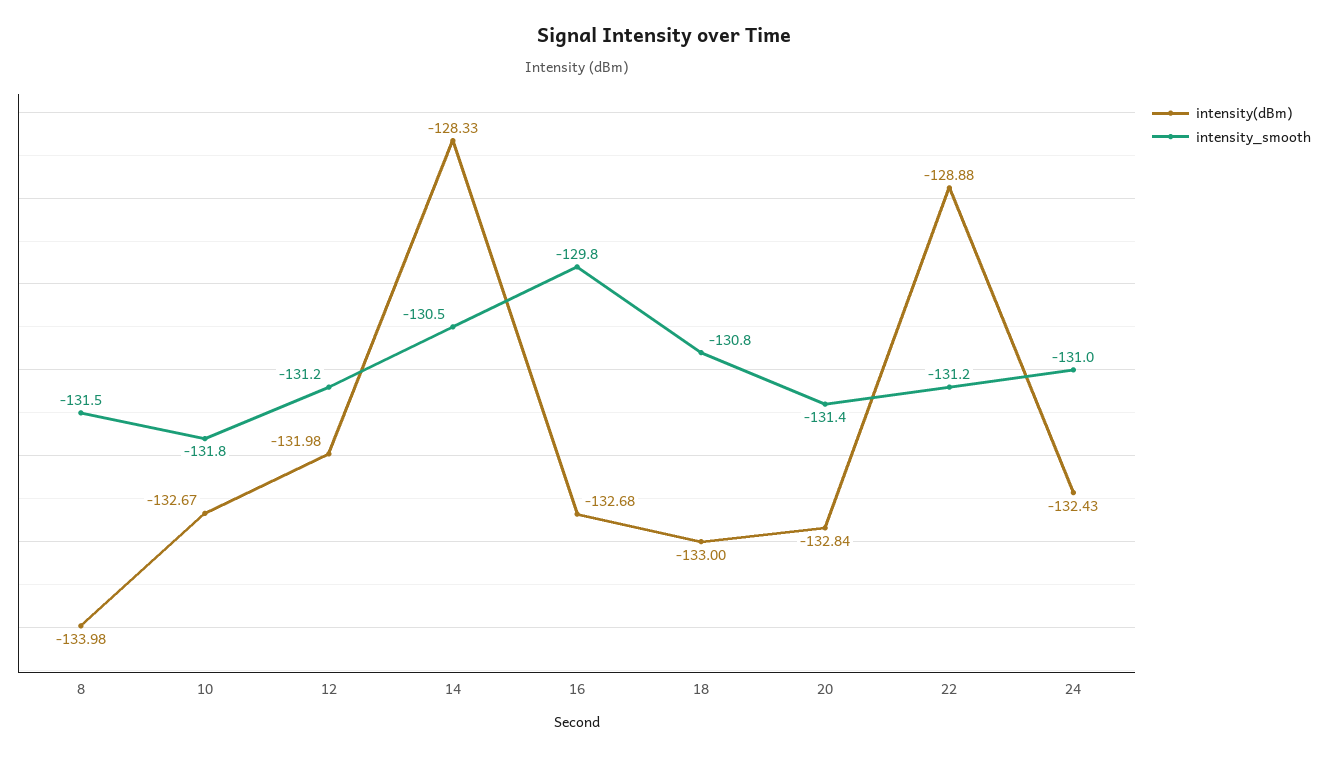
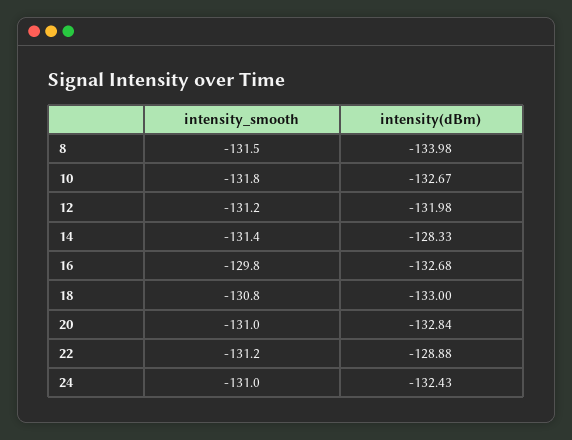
  {
    "intensity(dBm)": {
      "8": -133.98,
      "10": -132.67,
      "12": -131.98,
      "14": -128.33,
      "16": -132.68,
      "18": -133,
      "20": -132.84,
      "22": -128.88,
      "24": -132.43
    },
    "intensity_smooth": {
      "8": -131.5,
      "10": -131.8,
      "12": -131.2,
-     "14": -130.5,
+     "14": -131.4,
      "16": -129.8,
      "18": -130.8,
-     "20": -131.4,
+     "20": -131,
      "22": -131.2,
      "24": -131
    }
  }

